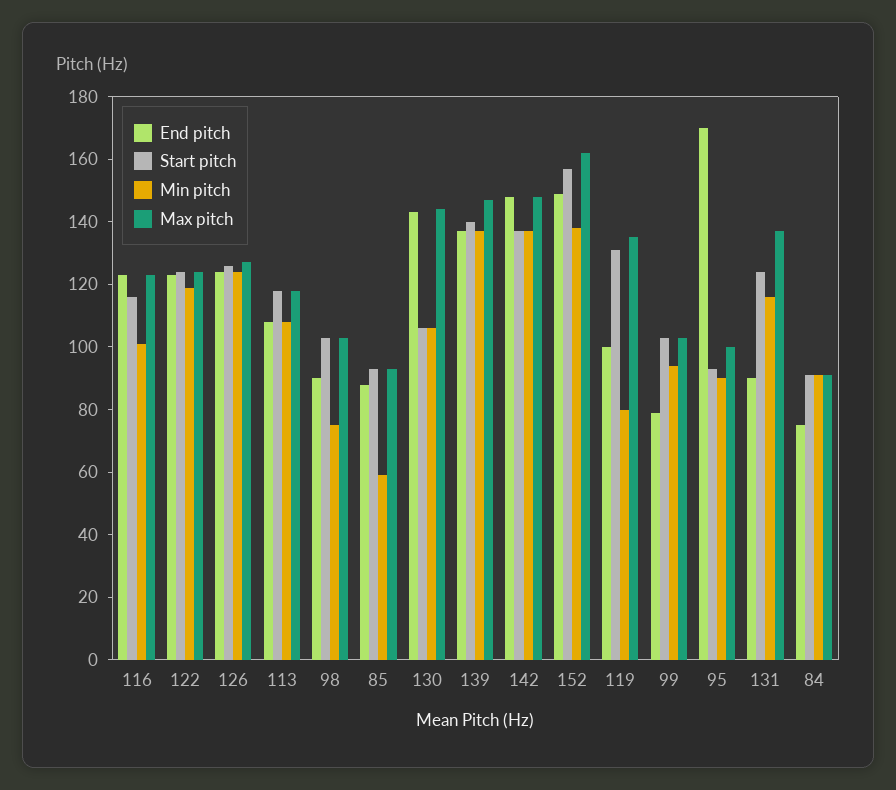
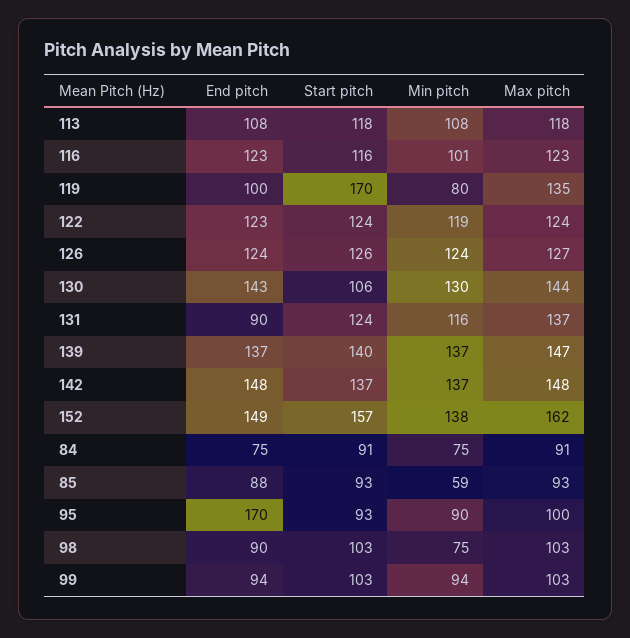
  {
    "End pitch": {
      "116": 123,
      "122": 123,
      "126": 124,
      "113": 108,
      "98": 90,
      "85": 88,
      "130": 143,
      "139": 137,
      "142": 148,
      "152": 149,
      "119": 100,
-     "99": 80,
+     "99": 94,
      "95": 170,
      "131": 90,
      "84": 75
    },
    "Start pitch": {
      "116": 116,
      "122": 124,
      "126": 126,
      "113": 118,
      "98": 103,
      "85": 93,
      "130": 106,
      "139": 140,
      "142": 137,
      "152": 157,
-     "119": 130,
+     "119": 170,
      "99": 103,
      "95": 93,
      "131": 124,
      "84": 91
    },
    "Min pitch": {
      "116": 101,
      "122": 119,
      "126": 124,
      "113": 108,
      "98": 75,
      "85": 59,
-     "130": 105,
+     "130": 130,
      "139": 137,
      "142": 137,
      "152": 138,
      "119": 80,
      "99": 94,
      "95": 90,
      "131": 116,
-     "84": 90
+     "84": 75
    },
    "Max pitch": {
      "116": 123,
      "122": 124,
      "126": 127,
      "113": 118,
      "98": 103,
      "85": 93,
      "130": 144,
      "139": 147,
      "142": 148,
      "152": 162,
      "119": 135,
      "99": 103,
      "95": 100,
      "131": 137,
      "84": 91
    }
  }

